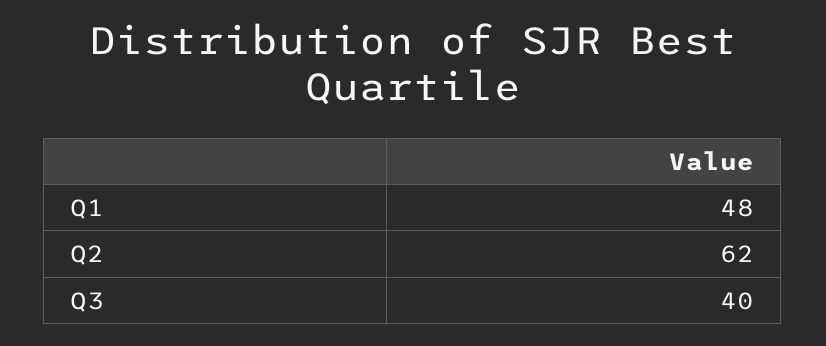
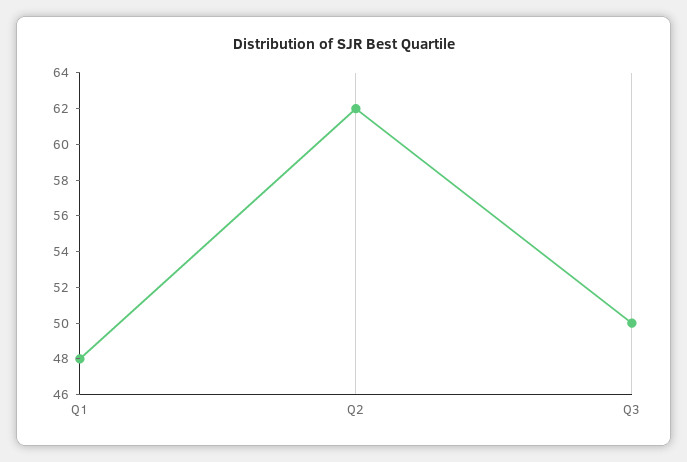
  {
    "Q1": 48,
    "Q2": 62,
-   "Q3": 40
+   "Q3": 50
  }

